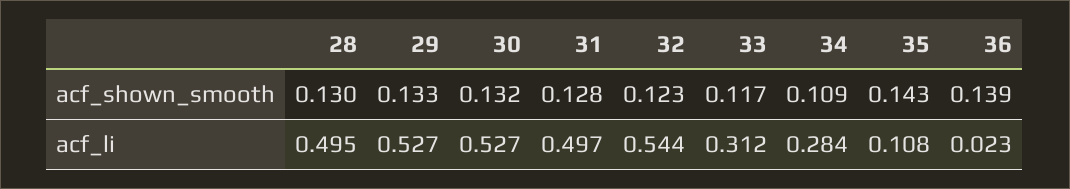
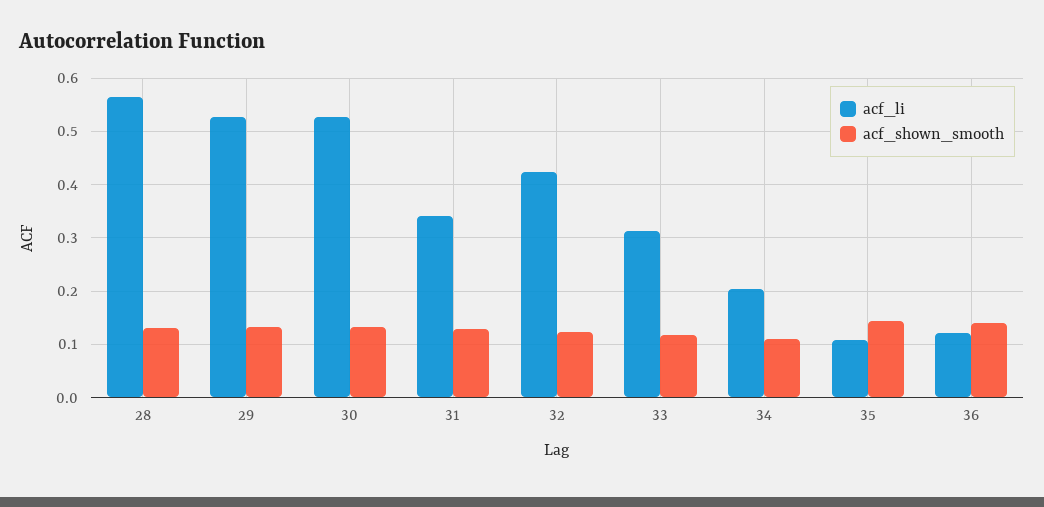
  {
    "acf_shown_smooth": {
      "28": 0.13,
      "29": 0.133,
      "30": 0.132,
      "31": 0.128,
      "32": 0.123,
      "33": 0.117,
      "34": 0.109,
      "35": 0.143,
      "36": 0.139
    },
    "acf_li": {
-     "28": 0.495,
+     "28": 0.56,
      "29": 0.527,
      "30": 0.527,
-     "31": 0.497,
+     "31": 0.34,
-     "32": 0.544,
+     "32": 0.42,
      "33": 0.312,
-     "34": 0.284,
+     "34": 0.2,
      "35": 0.108,
-     "36": 0.023
+     "36": 0.12
    }
  }

